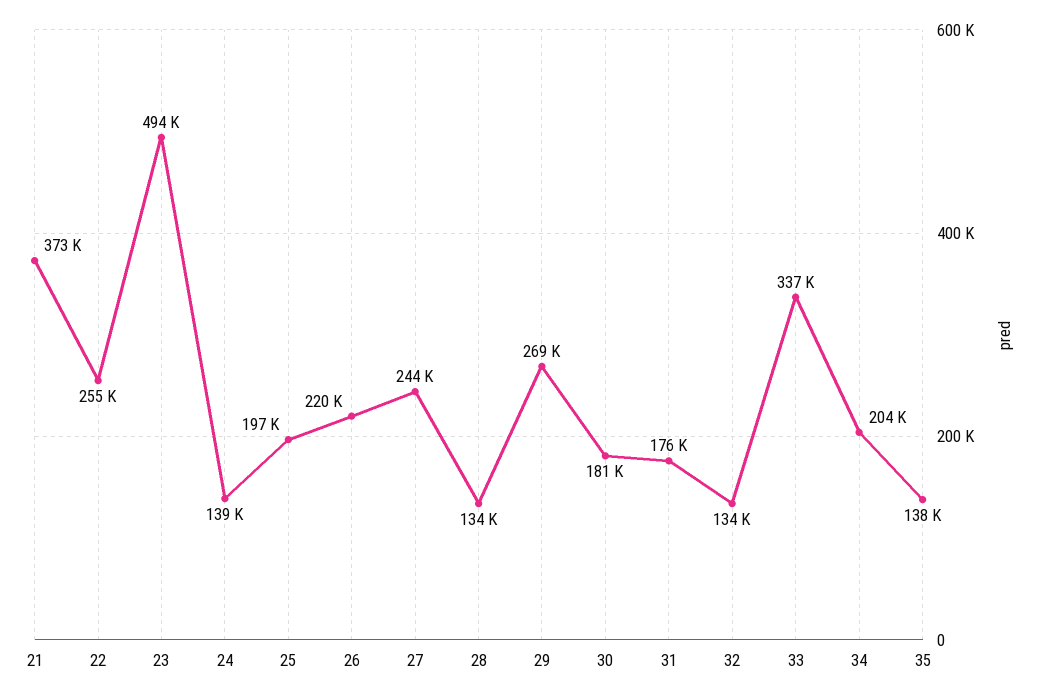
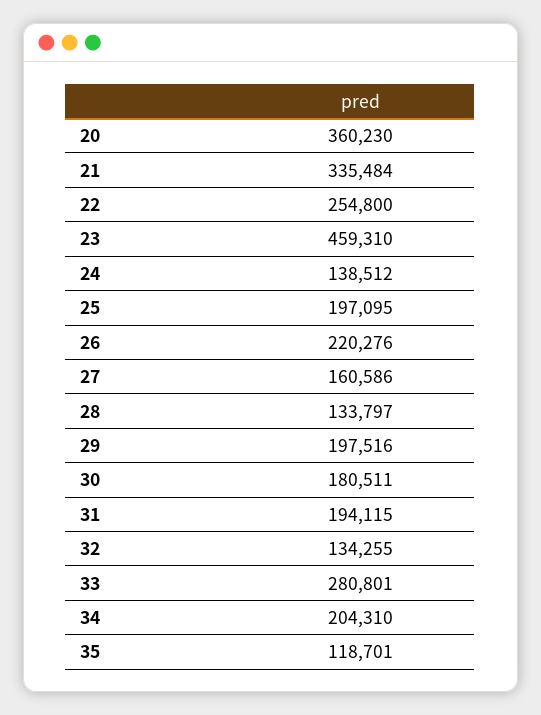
  {
-   "21": 373000,
+   "21": 335484,
    "22": 254800,
-   "23": 494000,
+   "23": 459310,
    "24": 138512,
    "25": 197095,
    "26": 220276,
-   "27": 244000,
+   "27": 160586,
    "28": 133797,
-   "29": 269000,
+   "29": 197516,
    "30": 180511,
-   "31": 176000,
+   "31": 194115,
    "32": 134255,
-   "33": 337000,
+   "33": 280801,
    "34": 204310,
-   "35": 138000
+   "35": 118701,
+   "20": 360230
  }

